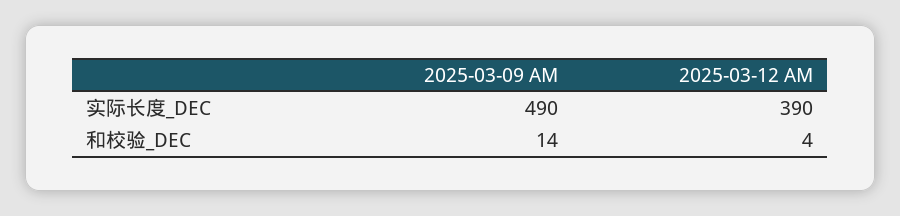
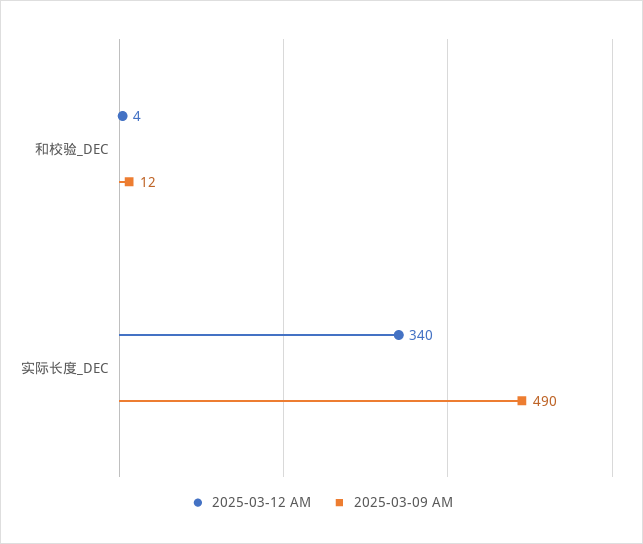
  {
    "2025-03-09 AM": {
      "实际长度_DEC": 490,
-     "和校验_DEC": 14
+     "和校验_DEC": 12
    },
    "2025-03-12 AM": {
-     "实际长度_DEC": 390,
+     "实际长度_DEC": 340,
      "和校验_DEC": 4
    }
  }

